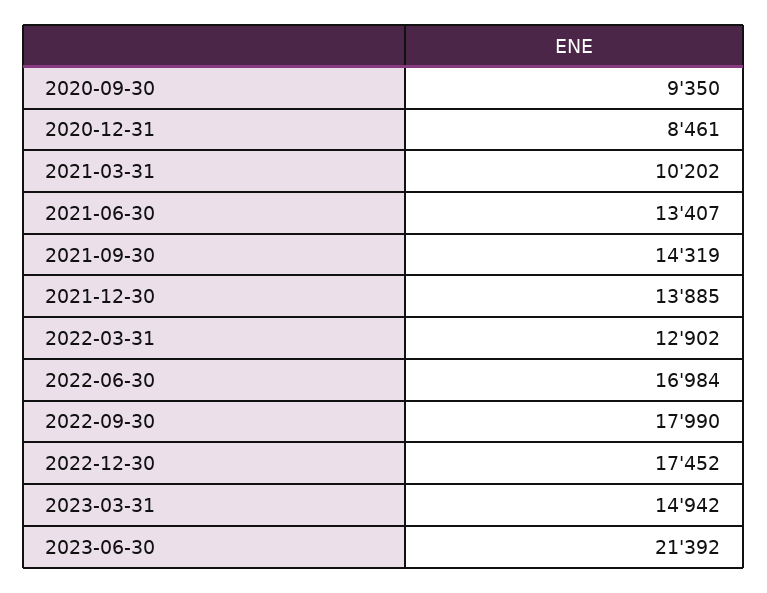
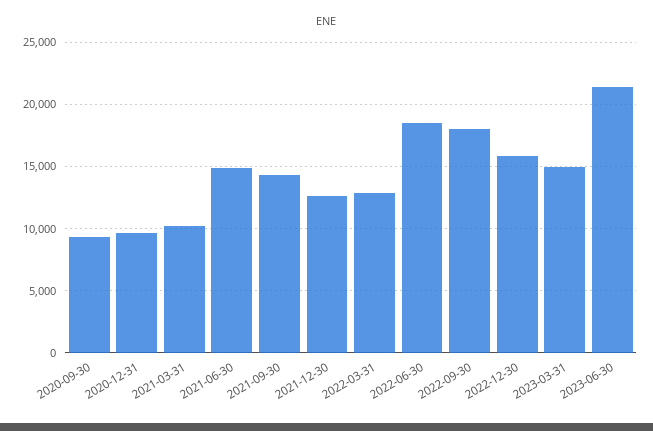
  {
    "2020-09-30": 9350,
-   "2020-12-31": 8461,
+   "2020-12-31": 9500,
    "2021-03-31": 10202,
-   "2021-06-30": 13407,
+   "2021-06-30": 15000,
    "2021-09-30": 14319,
-   "2021-12-30": 13885,
+   "2021-12-30": 12500,
    "2022-03-31": 12902,
-   "2022-06-30": 16984,
+   "2022-06-30": 18500,
    "2022-09-30": 17990,
-   "2022-12-30": 17452,
+   "2022-12-30": 16000,
    "2023-03-31": 14942,
    "2023-06-30": 21392
  }

